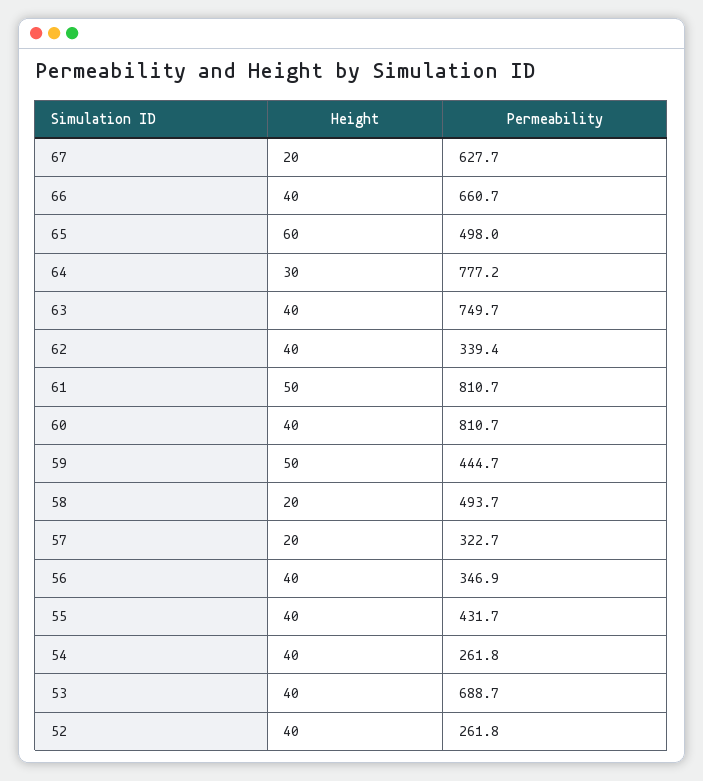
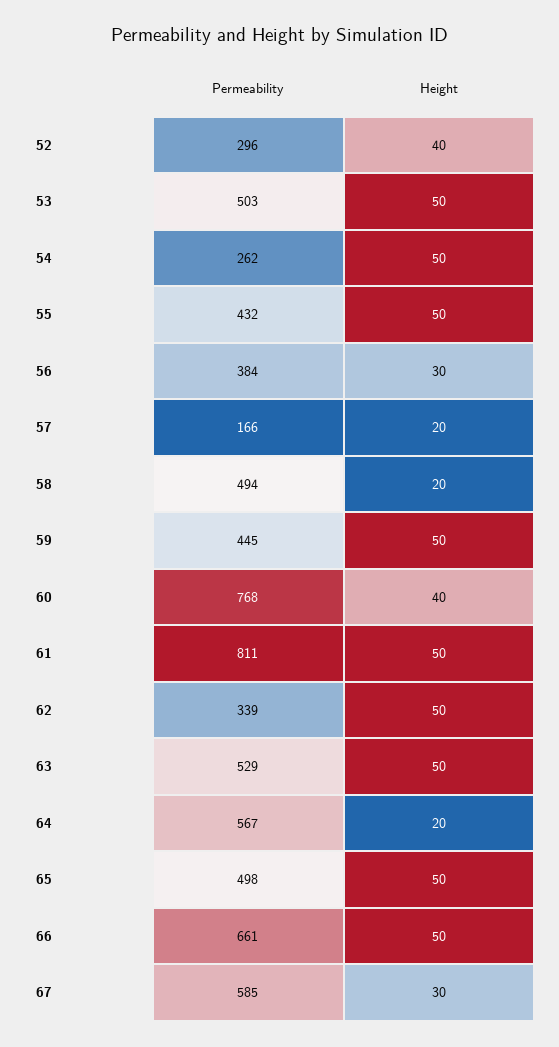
  {
    "Height": {
-     "67": 20,
+     "67": 30,
-     "66": 40,
+     "66": 50,
-     "65": 60,
+     "65": 50,
-     "64": 30,
+     "64": 20,
-     "63": 40,
+     "63": 50,
-     "62": 40,
+     "62": 50,
      "61": 50,
      "60": 40,
      "59": 50,
      "58": 20,
      "57": 20,
-     "56": 40,
+     "56": 30,
-     "55": 40,
+     "55": 50,
-     "54": 40,
+     "54": 50,
-     "53": 40,
+     "53": 50,
      "52": 40
    },
    "Permeability": {
-     "67": 627.7,
+     "67": 585,
      "66": 660.7,
      "65": 498,
-     "64": 777.2,
+     "64": 567,
-     "63": 749.7,
+     "63": 529,
      "62": 339.4,
      "61": 810.7,
-     "60": 810.7,
+     "60": 768,
      "59": 444.7,
      "58": 493.7,
-     "57": 322.7,
+     "57": 166,
-     "56": 346.9,
+     "56": 384,
      "55": 431.7,
      "54": 261.8,
-     "53": 688.7,
+     "53": 503,
-     "52": 261.8
+     "52": 296
    }
  }

